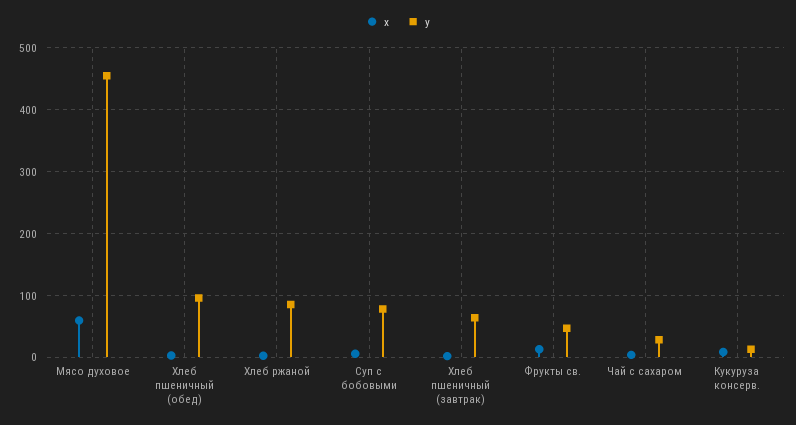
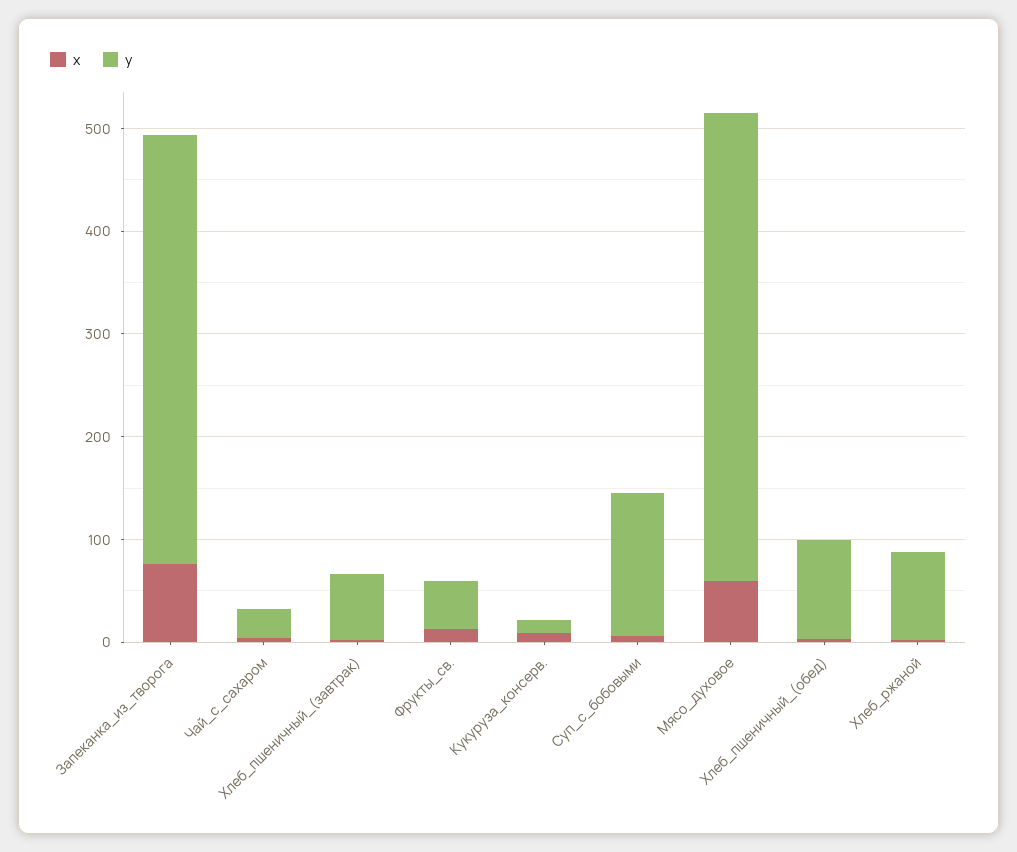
  {
    "x": {
      "Мясо духовое": 60,
      "Хлеб пшеничный (обед)": 0,
      "Хлеб ржаной": 0,
      "Суп с бобовыми": 10,
      "Хлеб пшеничный (завтрак)": 0,
      "Фрукты св.": 10,
      "Чай с сахаром": 0,
-     "Кукуруза консерв.": 10
+     "Кукуруза консерв.": 10,
+     "Запеканка_из_творога": 80
    },
    "y": {
      "Мясо духовое": 460,
      "Хлеб пшеничный (обед)": 100,
      "Хлеб ржаной": 90,
-     "Суп с бобовыми": 80,
+     "Суп с бобовыми": 140,
      "Хлеб пшеничный (завтрак)": 60,
      "Фрукты св.": 50,
      "Чай с сахаром": 30,
-     "Кукуруза консерв.": 10
+     "Кукуруза консерв.": 10,
+     "Запеканка_из_творога": 420
    }
  }

